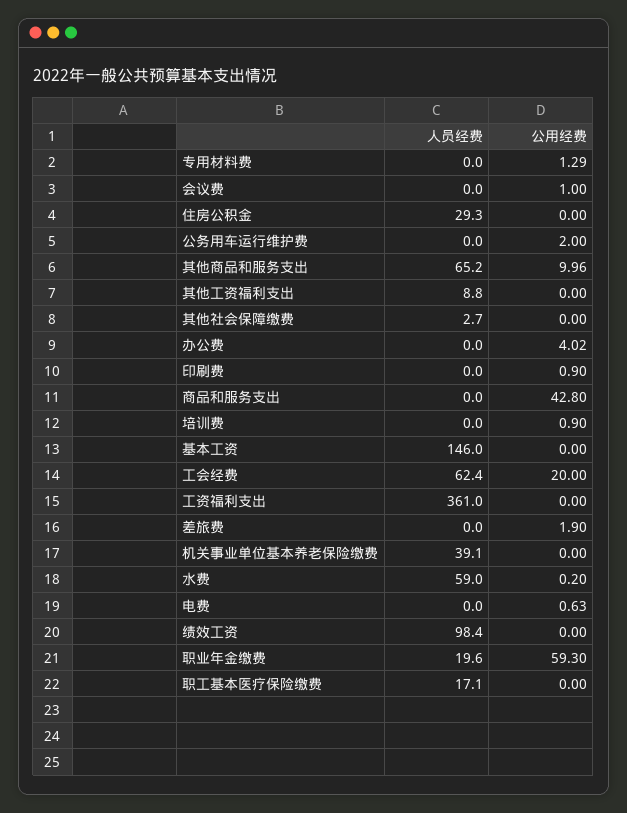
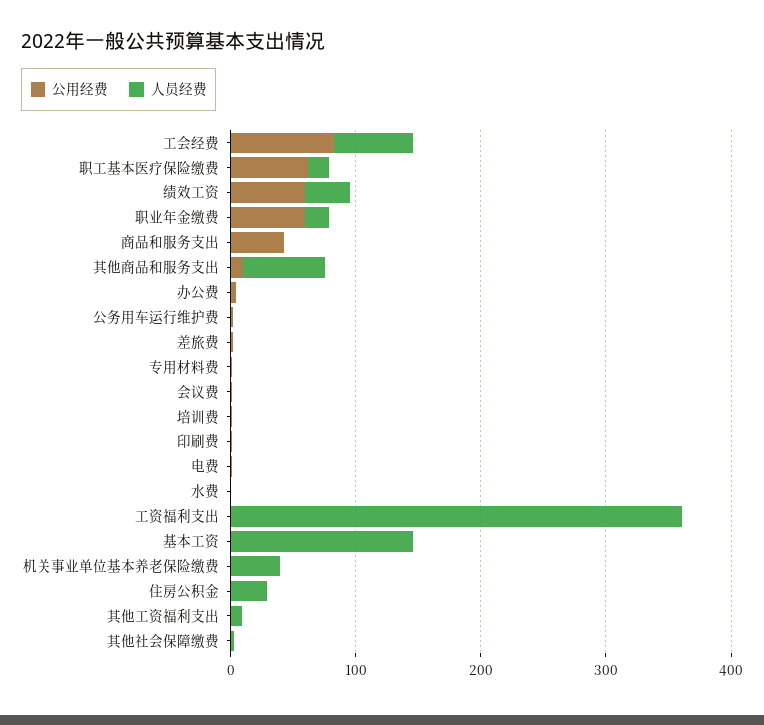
  {
    "人员经费": {
      "专用材料费": 0,
      "会议费": 0,
      "住房公积金": 29.3,
      "公务用车运行维护费": 0,
      "其他商品和服务支出": 65.2,
      "其他工资福利支出": 8.8,
      "其他社会保障缴费": 2.7,
      "办公费": 0,
      "印刷费": 0,
      "商品和服务支出": 0,
      "培训费": 0,
      "基本工资": 146,
      "工会经费": 62.4,
      "工资福利支出": 361,
      "差旅费": 0,
      "机关事业单位基本养老保险缴费": 39.1,
-     "水费": 59,
+     "水费": 0,
      "电费": 0,
-     "绩效工资": 98.4,
+     "绩效工资": 40,
      "职业年金缴费": 19.6,
      "职工基本医疗保险缴费": 17.1
    },
    "公用经费": {
      "专用材料费": 1.29,
      "会议费": 1,
      "住房公积金": 0,
      "公务用车运行维护费": 2,
      "其他商品和服务支出": 9.96,
      "其他工资福利支出": 0,
      "其他社会保障缴费": 0,
      "办公费": 4.02,
      "印刷费": 0.9,
      "商品和服务支出": 42.8,
      "培训费": 0.9,
      "基本工资": 0,
-     "工会经费": 20,
+     "工会经费": 80,
      "工资福利支出": 0,
      "差旅费": 1.9,
      "机关事业单位基本养老保险缴费": 0,
      "水费": 0.2,
      "电费": 0.63,
-     "绩效工资": 0,
+     "绩效工资": 60,
      "职业年金缴费": 59.3,
-     "职工基本医疗保险缴费": 0
+     "职工基本医疗保险缴费": 60
    }
  }

